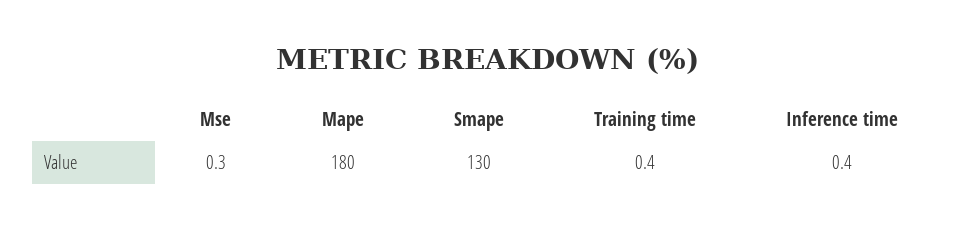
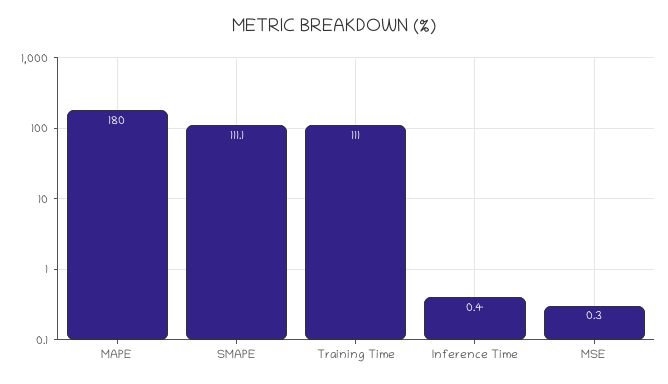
  {
    "Mse": 0.3,
    "Mape": 180,
-   "Smape": 130,
+   "Smape": 111.1,
-   "Training time": 0.4,
+   "Training time": 111,
    "Inference time": 0.4
  }

